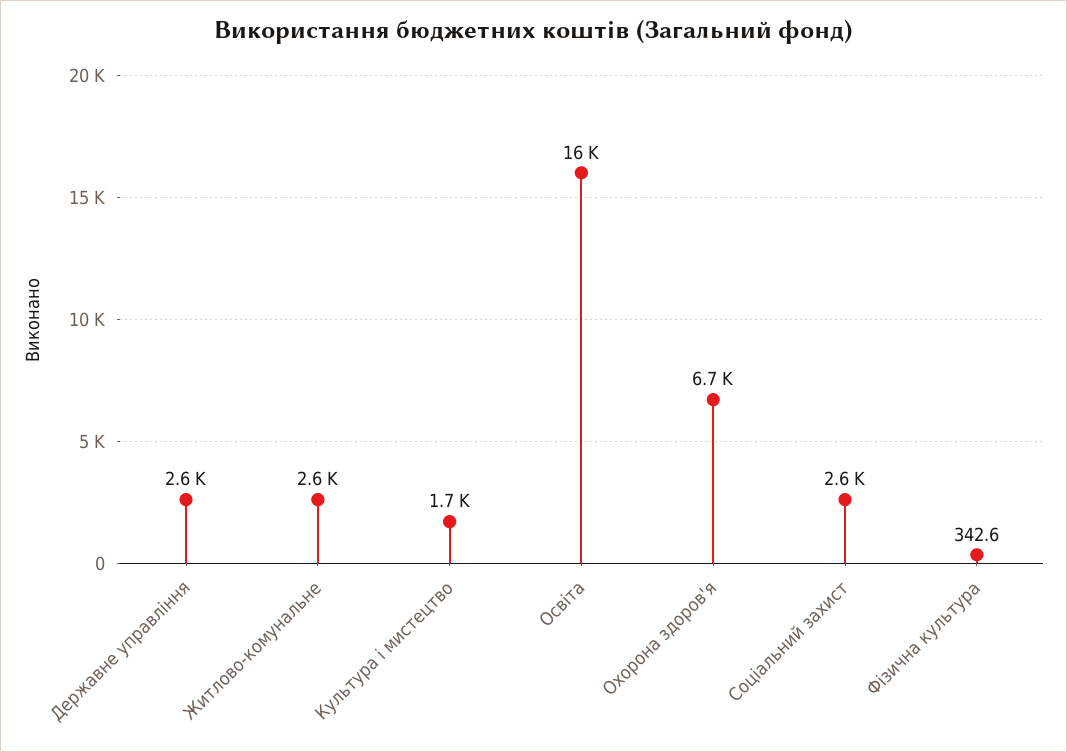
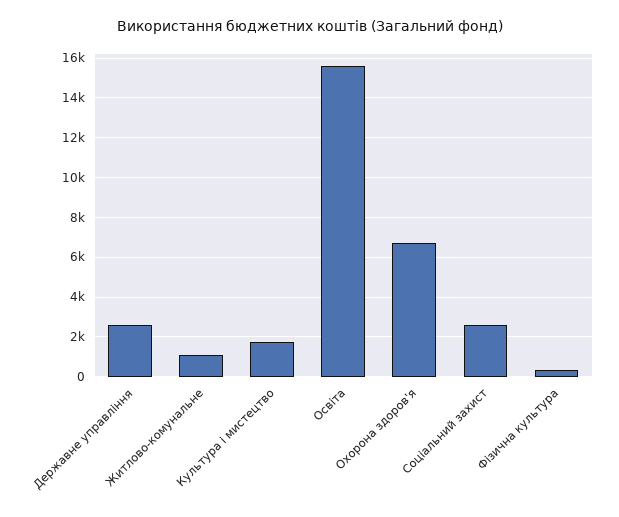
  {
    "Державне управління": 2600,
-   "Житлово-комунальне": 2600,
+   "Житлово-комунальне": 1000,
    "Культура і мистецтво": 1700,
    "Освіта": 16000,
    "Охорона здоров'я": 6700,
    "Соціальний захист": 2600,
    "Фізична культура": 342.6
  }

